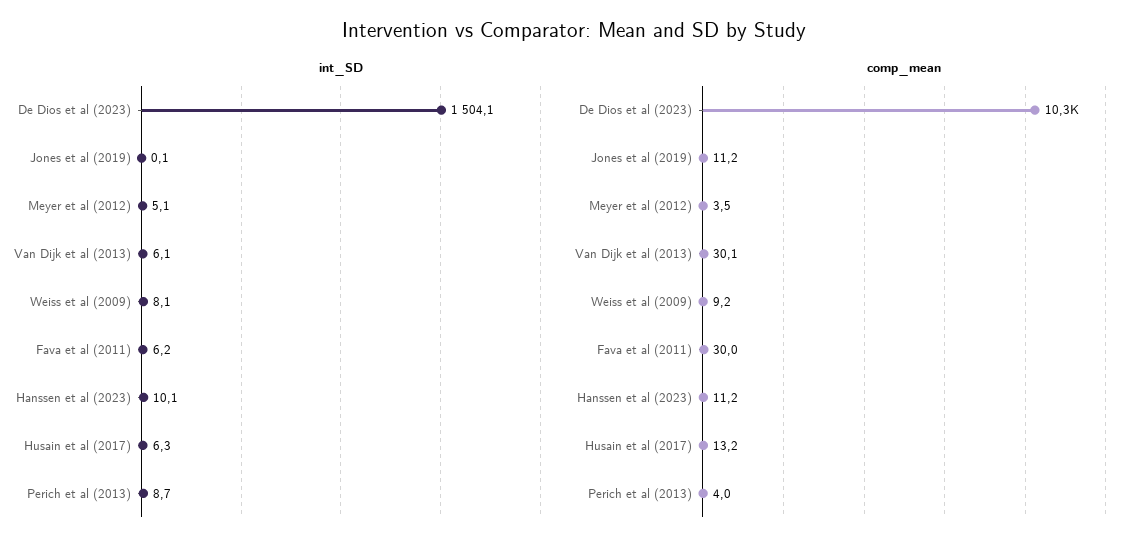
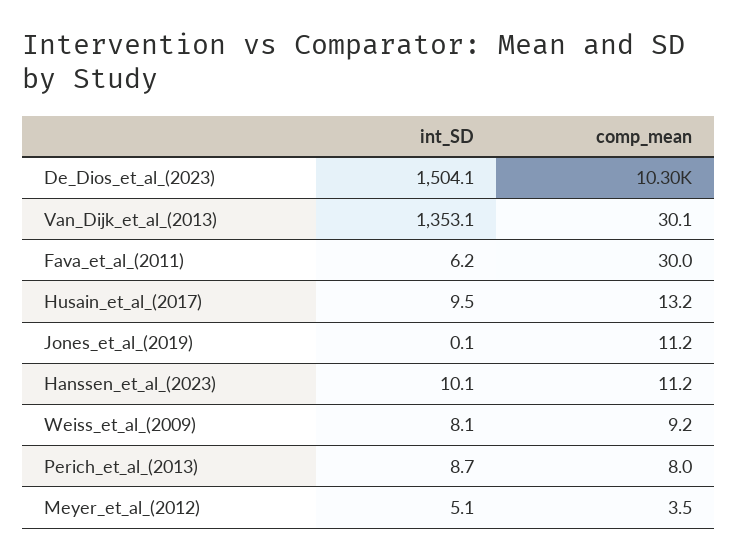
  {
    "int_SD": {
      "De Dios et al (2023)": 1504.1,
      "Jones et al (2019)": 0.1,
      "Meyer et al (2012)": 5.1,
-     "Van Dijk et al (2013)": 6.1,
+     "Van Dijk et al (2013)": 1353.1,
      "Weiss et al (2009)": 8.1,
      "Fava et al (2011)": 6.2,
      "Hanssen et al (2023)": 10.1,
-     "Husain et al (2017)": 6.3,
+     "Husain et al (2017)": 9.5,
      "Perich et al (2013)": 8.7
    },
    "comp_mean": {
      "De Dios et al (2023)": 10300,
      "Jones et al (2019)": 11.2,
      "Meyer et al (2012)": 3.5,
      "Van Dijk et al (2013)": 30.1,
      "Weiss et al (2009)": 9.2,
      "Fava et al (2011)": 30,
      "Hanssen et al (2023)": 11.2,
      "Husain et al (2017)": 13.2,
-     "Perich et al (2013)": 4
+     "Perich et al (2013)": 8
    }
  }

